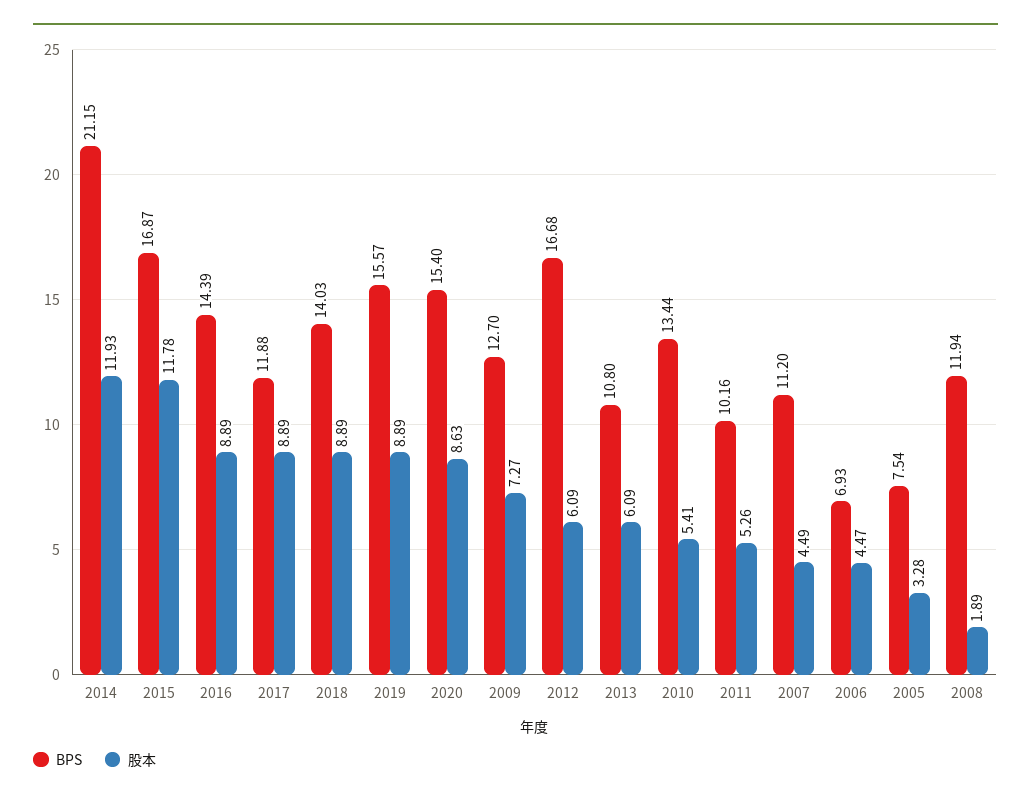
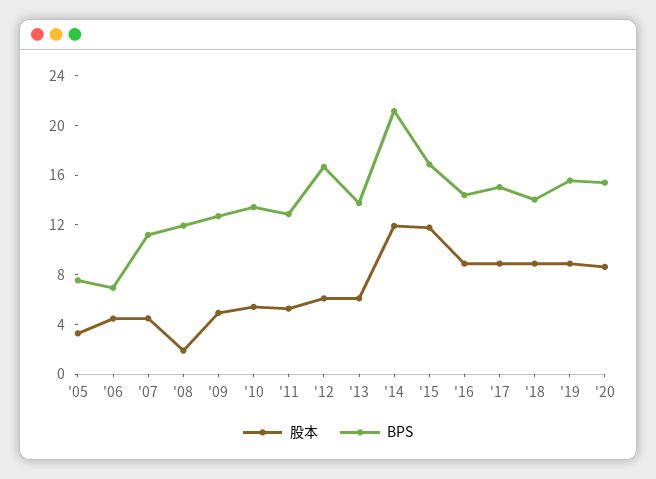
  {
    "BPS": {
      "2014": 21.15,
      "2015": 16.87,
      "2016": 14.39,
-     "2017": 11.88,
+     "2017": 15,
      "2018": 14.03,
      "2019": 15.57,
      "2020": 15.4,
      "2009": 12.7,
      "2012": 16.68,
-     "2013": 10.8,
+     "2013": 14,
      "2010": 13.44,
-     "2011": 10.16,
+     "2011": 13,
      "2007": 11.2,
      "2006": 6.93,
      "2005": 7.54,
      "2008": 11.94
    },
    "股本": {
      "2014": 11.93,
      "2015": 11.78,
      "2016": 8.89,
      "2017": 8.89,
      "2018": 8.89,
      "2019": 8.89,
      "2020": 8.63,
-     "2009": 7.27,
+     "2009": 5,
      "2012": 6.09,
      "2013": 6.09,
      "2010": 5.41,
      "2011": 5.26,
      "2007": 4.49,
      "2006": 4.47,
      "2005": 3.28,
      "2008": 1.89
    }
  }

